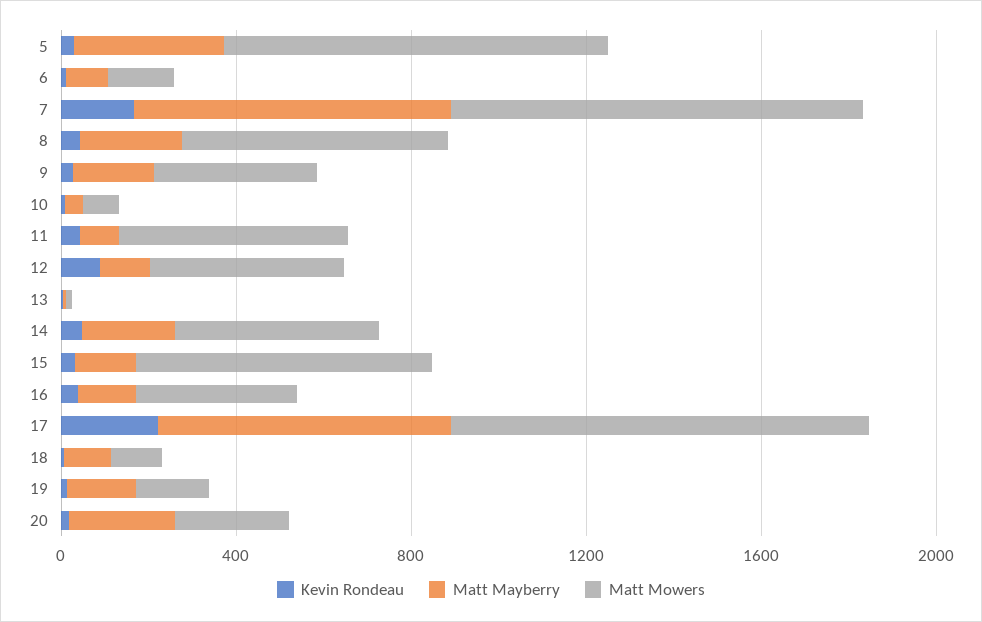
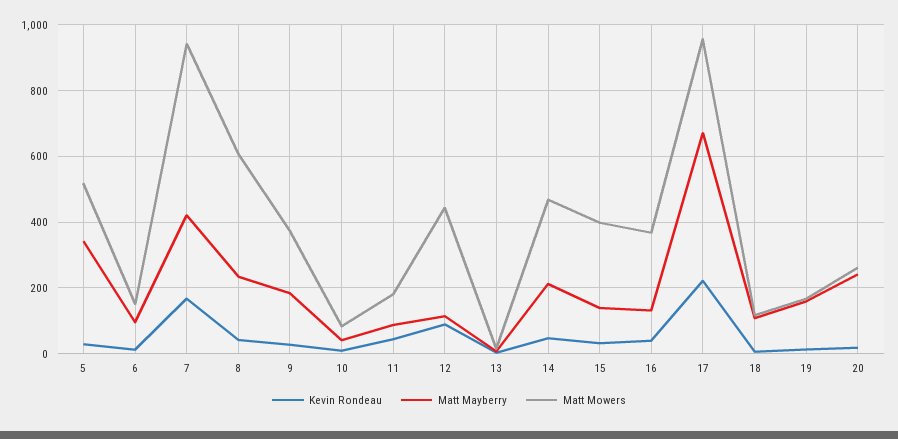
  {
    "Kevin Rondeau": {
      "5": 20,
      "6": 20,
      "7": 160,
      "8": 40,
      "9": 20,
      "10": 0,
      "11": 40,
      "12": 80,
      "13": 0,
      "14": 40,
      "15": 40,
      "16": 40,
      "17": 220,
      "18": 0,
      "19": 20,
      "20": 20
    },
    "Matt Mayberry": {
      "5": 340,
      "6": 100,
-     "7": 700,
+     "7": 420,
      "8": 240,
      "9": 180,
      "10": 40,
      "11": 80,
      "12": 120,
      "13": 0,
      "14": 220,
      "15": 140,
      "16": 140,
      "17": 680,
      "18": 100,
      "19": 160,
      "20": 240
    },
    "Matt Mowers": {
-     "5": 900,
+     "5": 520,
      "6": 160,
      "7": 940,
      "8": 600,
      "9": 380,
      "10": 80,
-     "11": 500,
+     "11": 180,
      "12": 440,
      "13": 20,
      "14": 460,
-     "15": 700,
+     "15": 400,
      "16": 360,
      "17": 960,
      "18": 120,
      "19": 160,
      "20": 260
    }
  }

